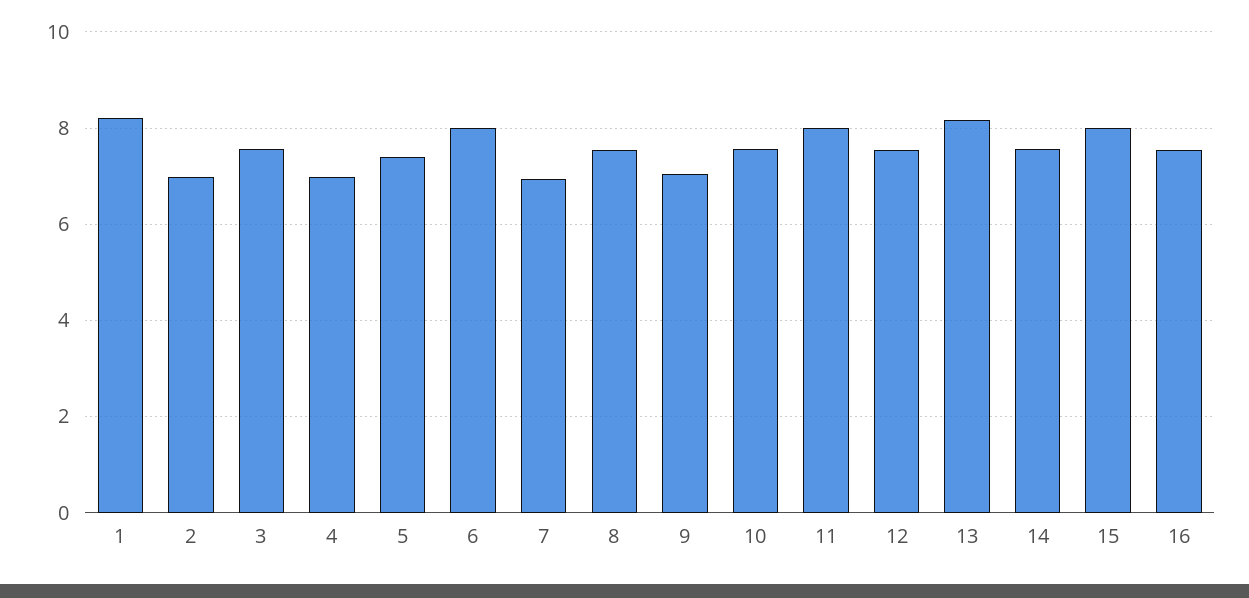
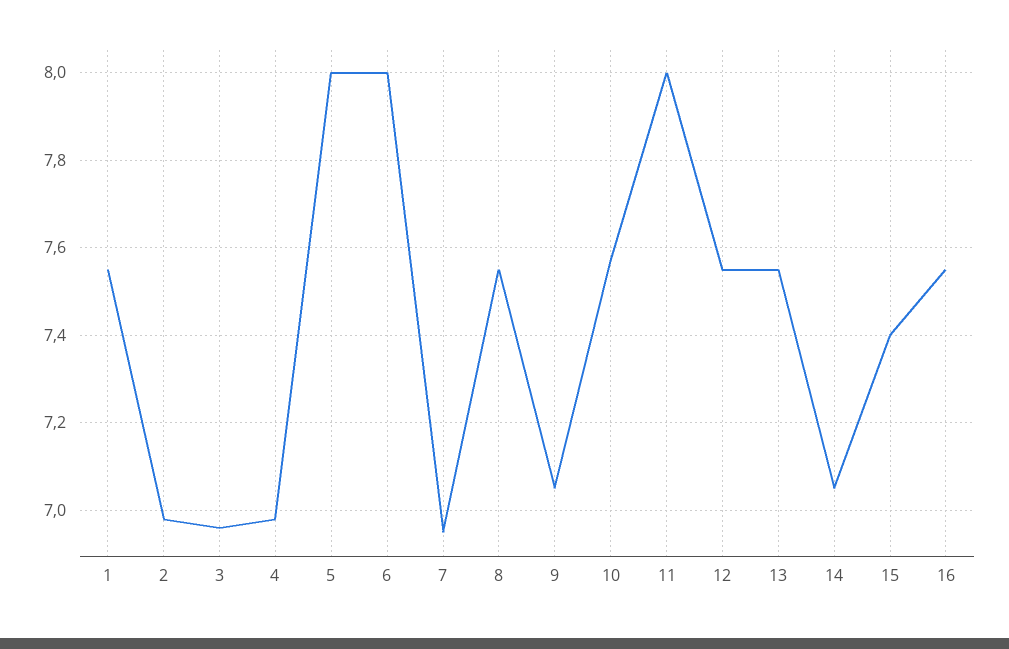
  {
-   "1": 8.2,
+   "1": 7.55,
    "2": 7,
-   "3": 7.6,
+   "3": 6.95,
    "4": 7,
-   "5": 7.4,
+   "5": 8,
    "6": 8,
    "7": 6.95,
    "8": 7.55,
    "9": 7.05,
    "10": 7.55,
    "11": 8,
    "12": 7.55,
-   "13": 8.2,
+   "13": 7.55,
-   "14": 7.6,
+   "14": 7.05,
-   "15": 8,
+   "15": 7.4,
    "16": 7.55
  }

